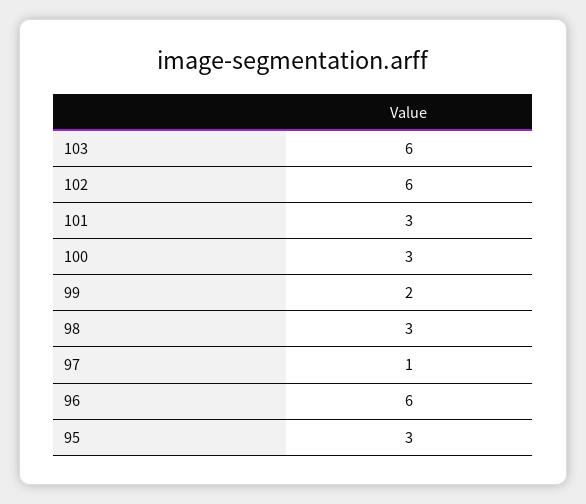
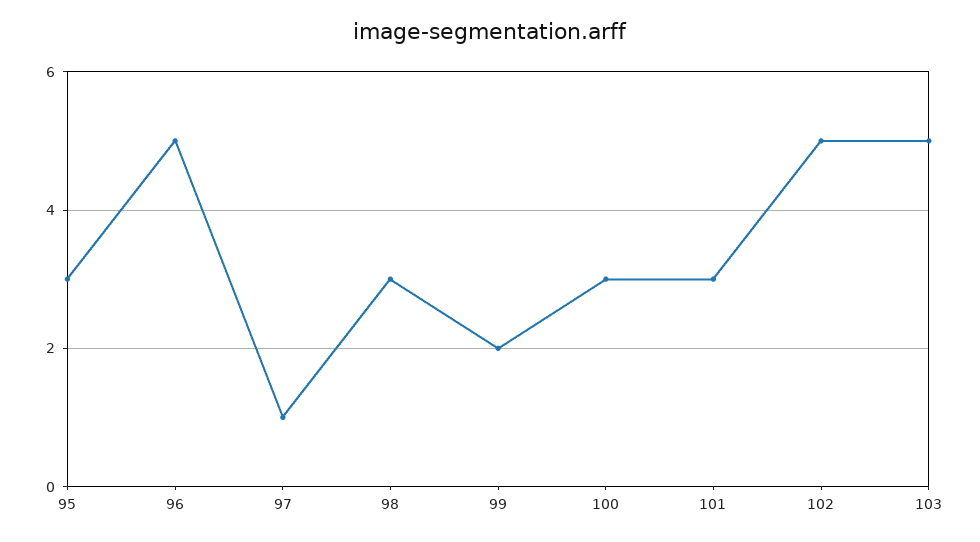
  {
-   "103": 6,
+   "103": 5,
-   "102": 6,
+   "102": 5,
    "101": 3,
    "100": 3,
    "99": 2,
    "98": 3,
    "97": 1,
-   "96": 6,
+   "96": 5,
    "95": 3
  }

